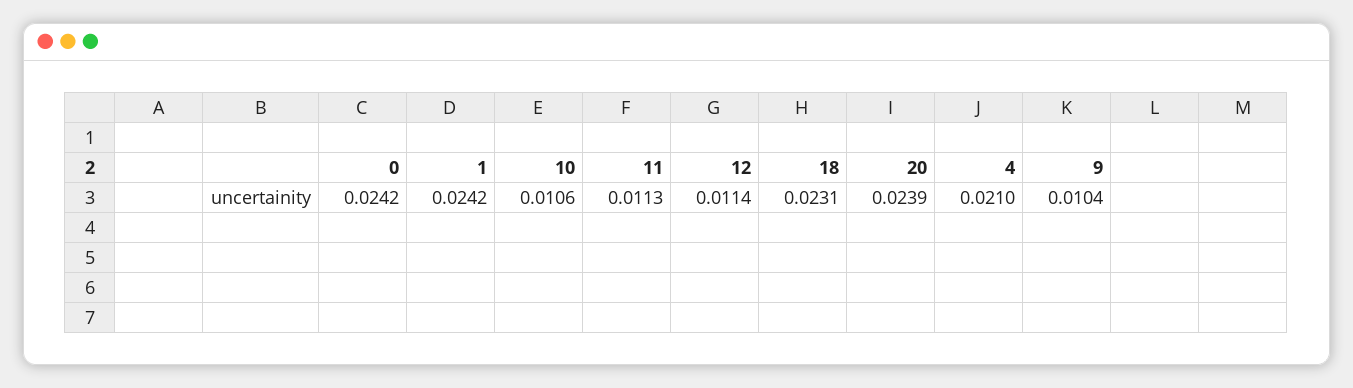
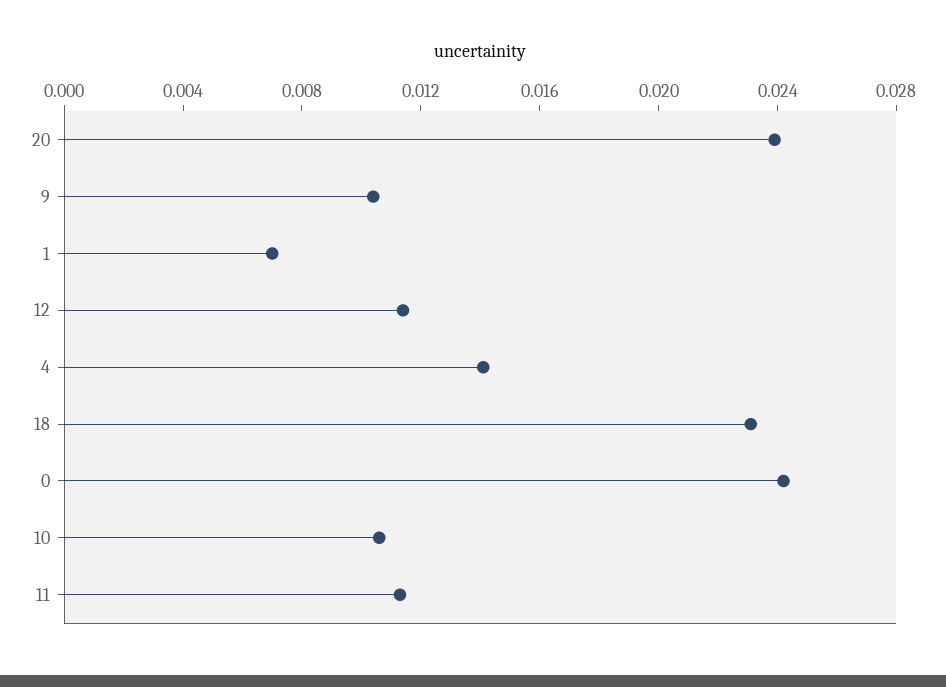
  {
    "0": 0.0242,
-   "1": 0.0242,
+   "1": 0.007,
    "10": 0.0106,
    "11": 0.0113,
    "12": 0.0114,
    "18": 0.0231,
    "20": 0.0239,
-   "4": 0.021,
+   "4": 0.014,
    "9": 0.0104
  }

